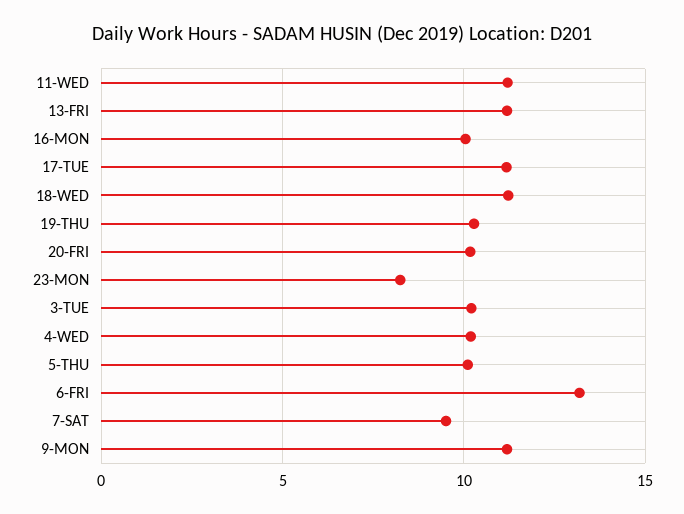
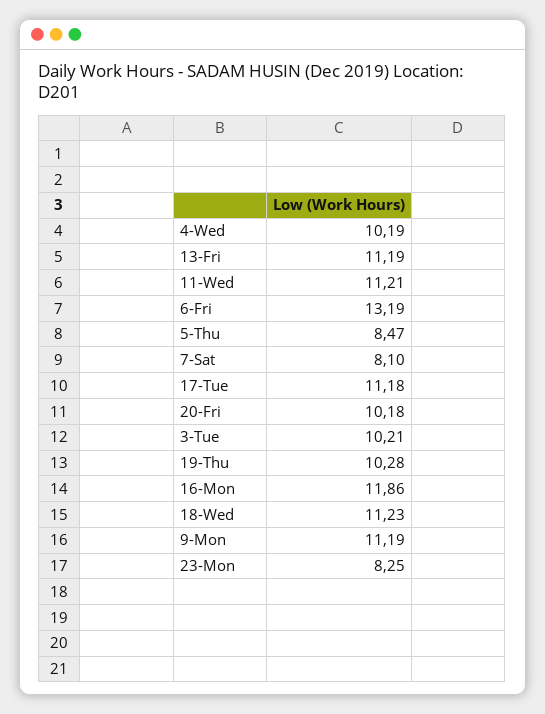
  {
    "11-WED": 11.21,
    "13-FRI": 11.19,
-   "16-MON": 10,
+   "16-MON": 11.86,
    "17-TUE": 11.18,
    "18-WED": 11.23,
    "19-THU": 10.28,
    "20-FRI": 10.18,
    "23-MON": 8.25,
    "3-TUE": 10.21,
    "4-WED": 10.19,
-   "5-THU": 10,
+   "5-THU": 8.47,
    "6-FRI": 13.19,
-   "7-SAT": 9.5,
+   "7-SAT": 8.1,
    "9-MON": 11.19
  }

